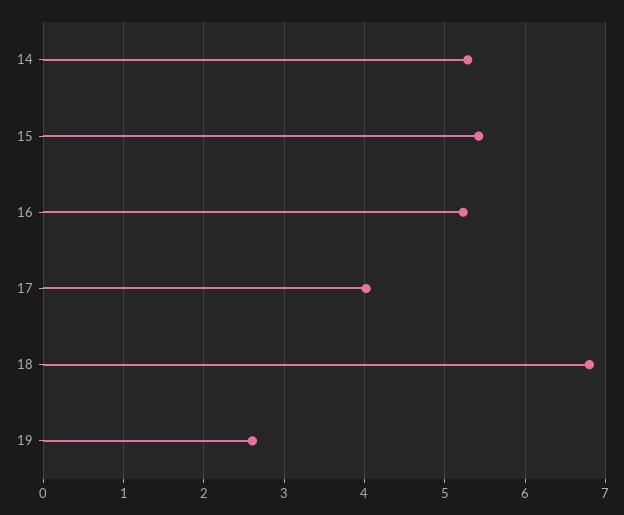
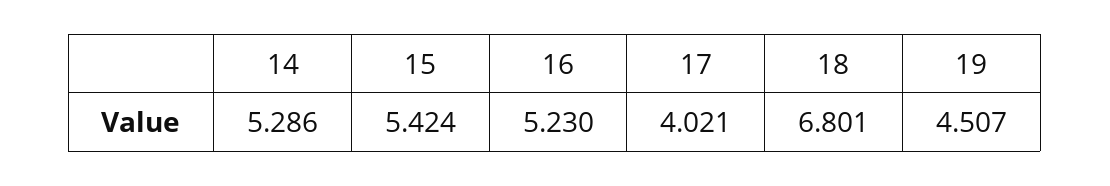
  {
    "14": 5.286,
    "15": 5.424,
    "16": 5.23,
    "17": 4.021,
    "18": 6.801,
-   "19": 2.6
+   "19": 4.507
  }

